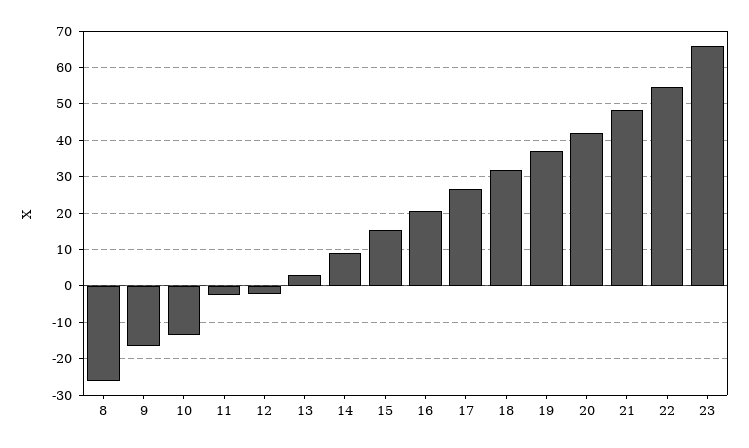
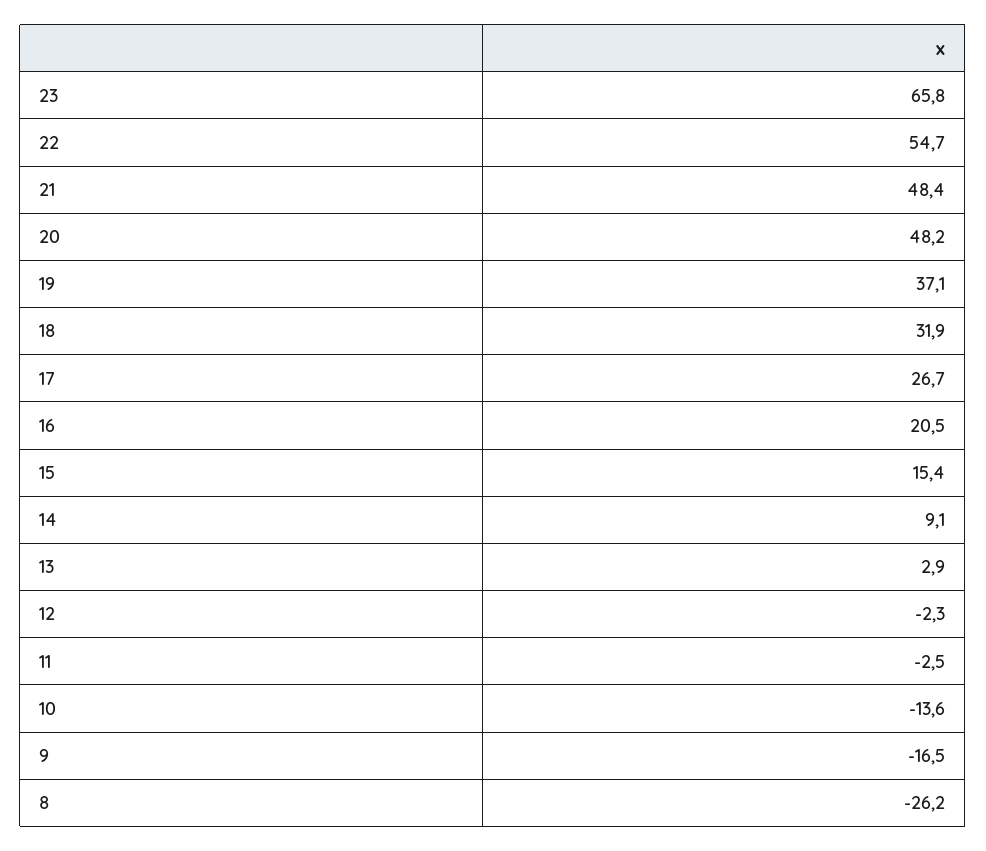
  {
    "8": -26.2,
    "9": -16.5,
    "10": -13.6,
    "11": -2.5,
    "12": -2.3,
    "13": 2.9,
    "14": 9.1,
    "15": 15.4,
    "16": 20.5,
    "17": 26.7,
    "18": 31.9,
    "19": 37.1,
-   "20": 42,
+   "20": 48.2,
    "21": 48.4,
    "22": 54.7,
    "23": 65.8
  }

